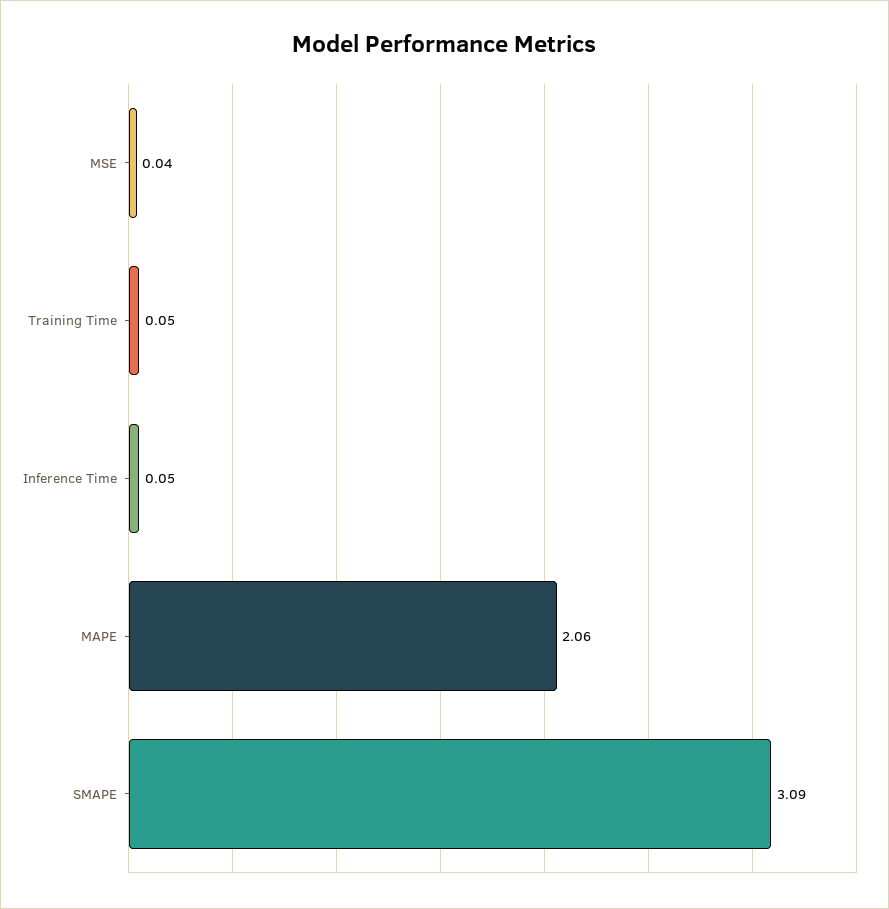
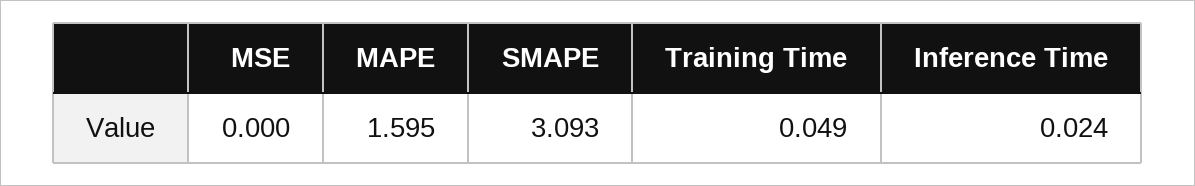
  {
-   "MSE": 0.04,
+   "MSE": 0,
    "Training Time": 0.049,
-   "Inference Time": 0.05,
+   "Inference Time": 0.024,
-   "MAPE": 2.06,
+   "MAPE": 1.595,
    "SMAPE": 3.093
  }

